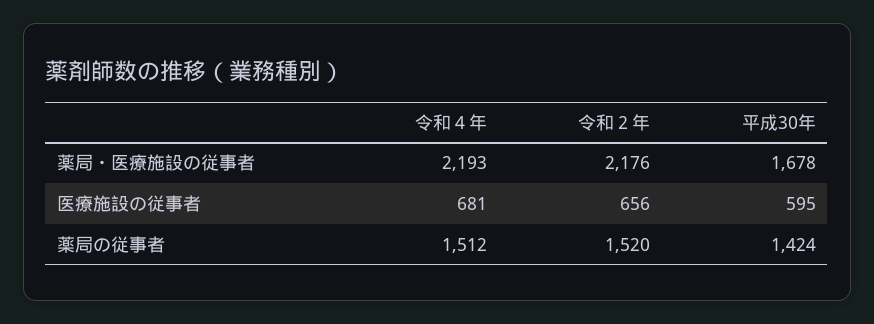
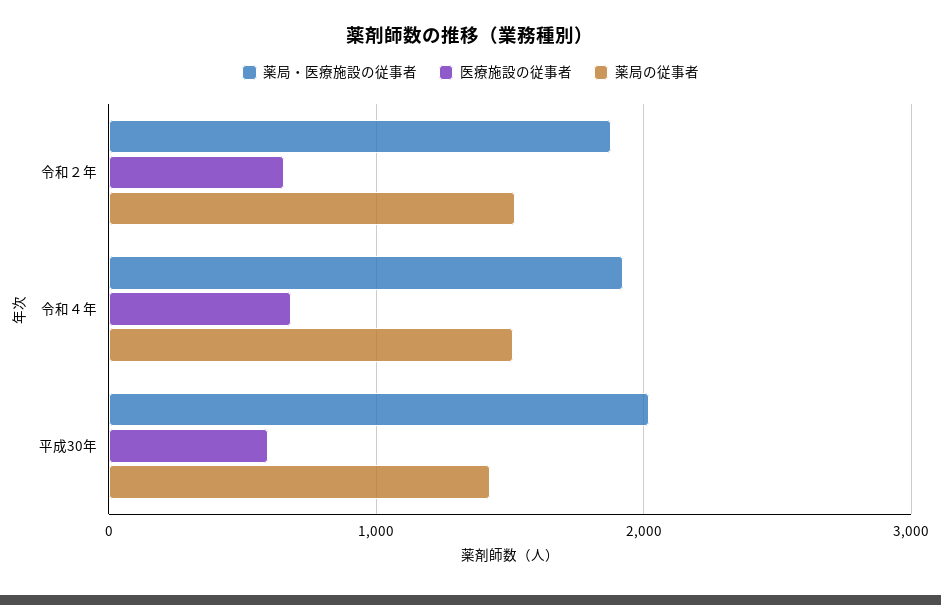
  {
    "薬局・医療施設の従事者": {
-     "令和４年": 2193,
+     "令和４年": 1900,
-     "令和２年": 2176,
+     "令和２年": 1900,
-     "平成30年": 1678
+     "平成30年": 2000
    },
    "医療施設の従事者": {
      "令和４年": 681,
      "令和２年": 656,
      "平成30年": 595
    },
    "薬局の従事者": {
      "令和４年": 1512,
      "令和２年": 1520,
      "平成30年": 1424
    }
  }

